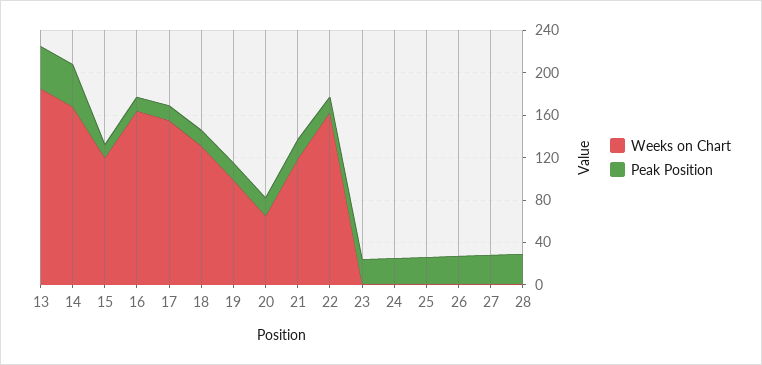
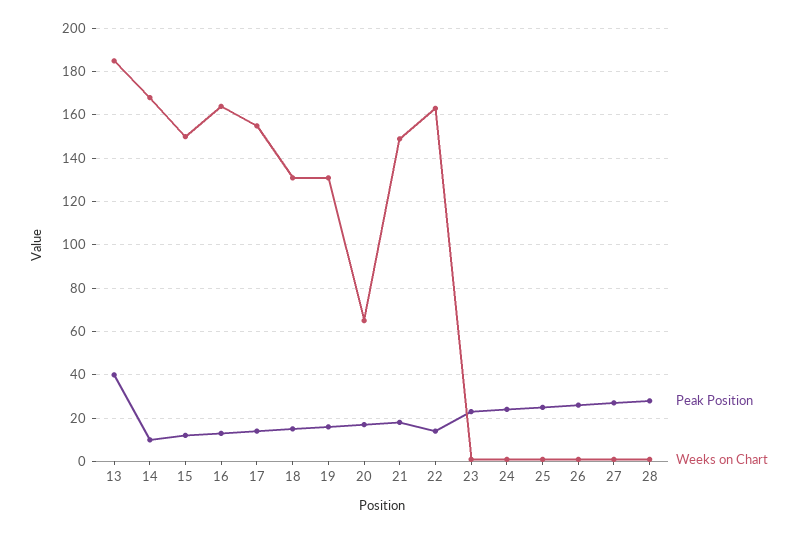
  {
    "Weeks on Chart": {
      "13": 185,
      "14": 170,
-     "15": 120,
+     "15": 150,
      "16": 165,
      "17": 155,
      "18": 130,
-     "19": 100,
+     "19": 130,
      "20": 65,
-     "21": 120,
+     "21": 150,
      "22": 165,
      "23": 0,
      "24": 0,
      "25": 0,
      "26": 0,
      "27": 0,
      "28": 0
    },
    "Peak Position": {
      "13": 40,
-     "14": 40,
+     "14": 10,
      "15": 10,
      "16": 15,
      "17": 15,
      "18": 15,
      "19": 15,
      "20": 15,
      "21": 20,
      "22": 15,
      "23": 25,
      "24": 25,
      "25": 25,
      "26": 25,
      "27": 25,
      "28": 30
    }
  }

